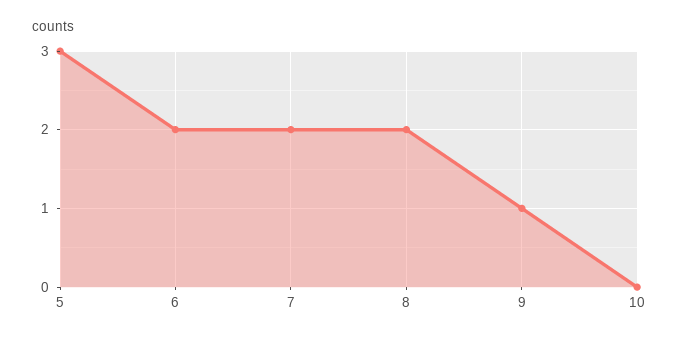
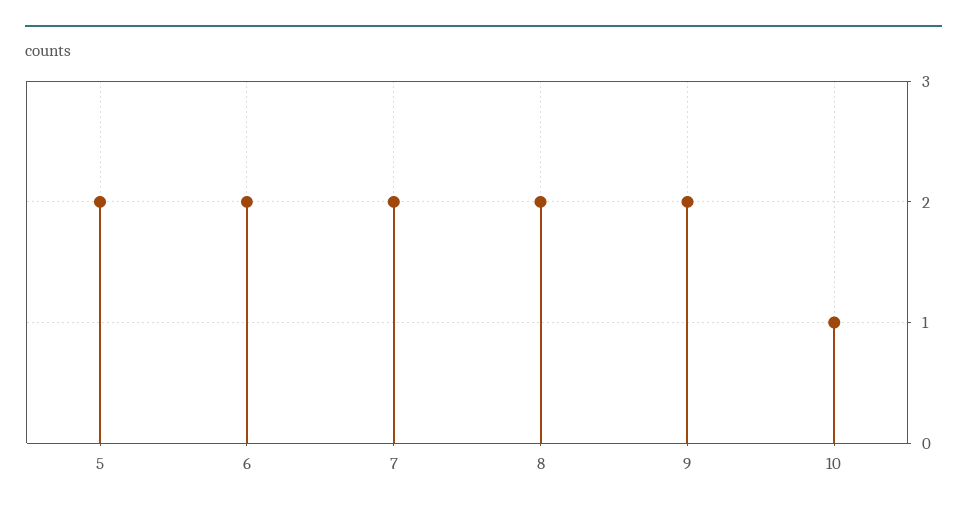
  {
-   "5": 3,
+   "5": 2,
    "6": 2,
    "7": 2,
    "8": 2,
-   "9": 1,
+   "9": 2,
-   "10": 0
+   "10": 1
  }

